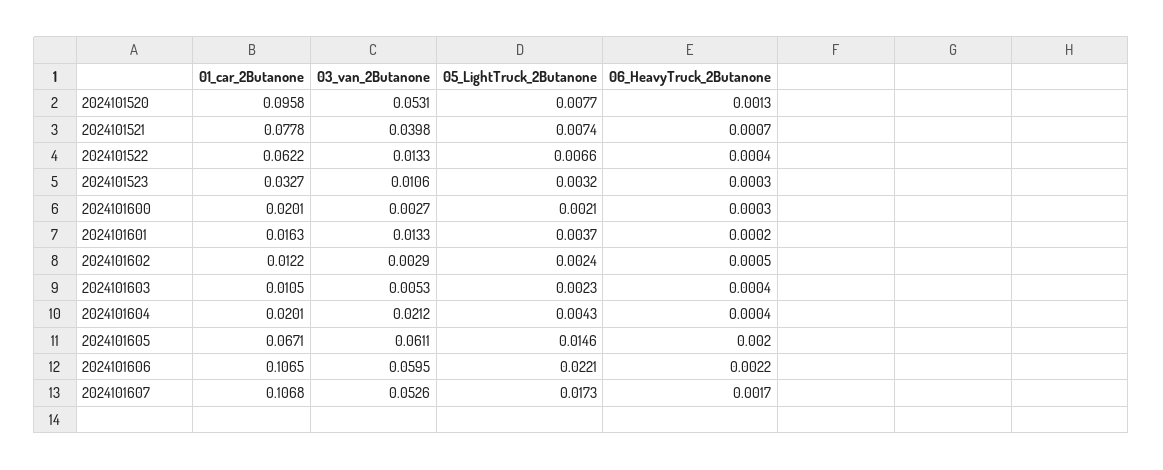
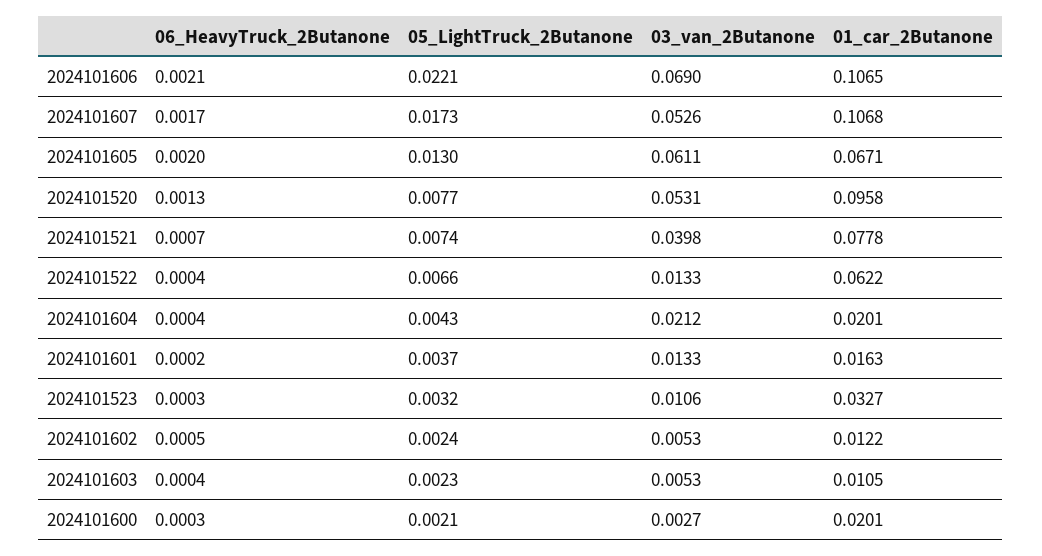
  {
    "01_car_2Butanone": {
      "2024101520": 0.0958,
      "2024101521": 0.0778,
      "2024101522": 0.0622,
      "2024101523": 0.0327,
      "2024101600": 0.0201,
      "2024101601": 0.0163,
      "2024101602": 0.0122,
      "2024101603": 0.0105,
      "2024101604": 0.0201,
      "2024101605": 0.0671,
      "2024101606": 0.1065,
      "2024101607": 0.1068
    },
    "03_van_2Butanone": {
      "2024101520": 0.0531,
      "2024101521": 0.0398,
      "2024101522": 0.0133,
      "2024101523": 0.0106,
      "2024101600": 0.0027,
      "2024101601": 0.0133,
-     "2024101602": 0.0029,
+     "2024101602": 0.0053,
      "2024101603": 0.0053,
      "2024101604": 0.0212,
      "2024101605": 0.0611,
-     "2024101606": 0.0595,
+     "2024101606": 0.069,
      "2024101607": 0.0526
    },
    "05_LightTruck_2Butanone": {
      "2024101520": 0.0077,
      "2024101521": 0.0074,
      "2024101522": 0.0066,
      "2024101523": 0.0032,
      "2024101600": 0.0021,
      "2024101601": 0.0037,
      "2024101602": 0.0024,
      "2024101603": 0.0023,
      "2024101604": 0.0043,
-     "2024101605": 0.0146,
+     "2024101605": 0.013,
      "2024101606": 0.0221,
      "2024101607": 0.0173
    },
    "06_HeavyTruck_2Butanone": {
      "2024101520": 0.0013,
      "2024101521": 0.0007,
      "2024101522": 0.0004,
      "2024101523": 0.0003,
      "2024101600": 0.0003,
      "2024101601": 0.0002,
      "2024101602": 0.0005,
      "2024101603": 0.0004,
      "2024101604": 0.0004,
      "2024101605": 0.002,
-     "2024101606": 0.0022,
+     "2024101606": 0.0021,
      "2024101607": 0.0017
    }
  }

